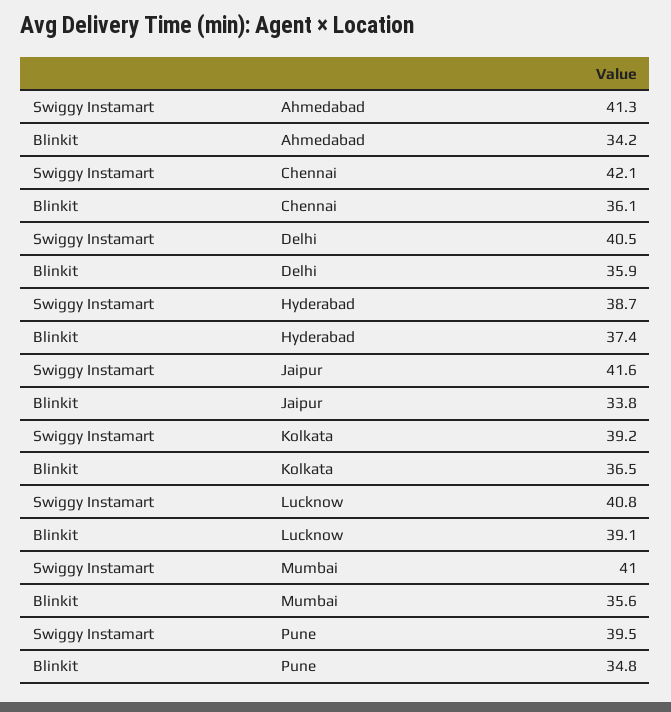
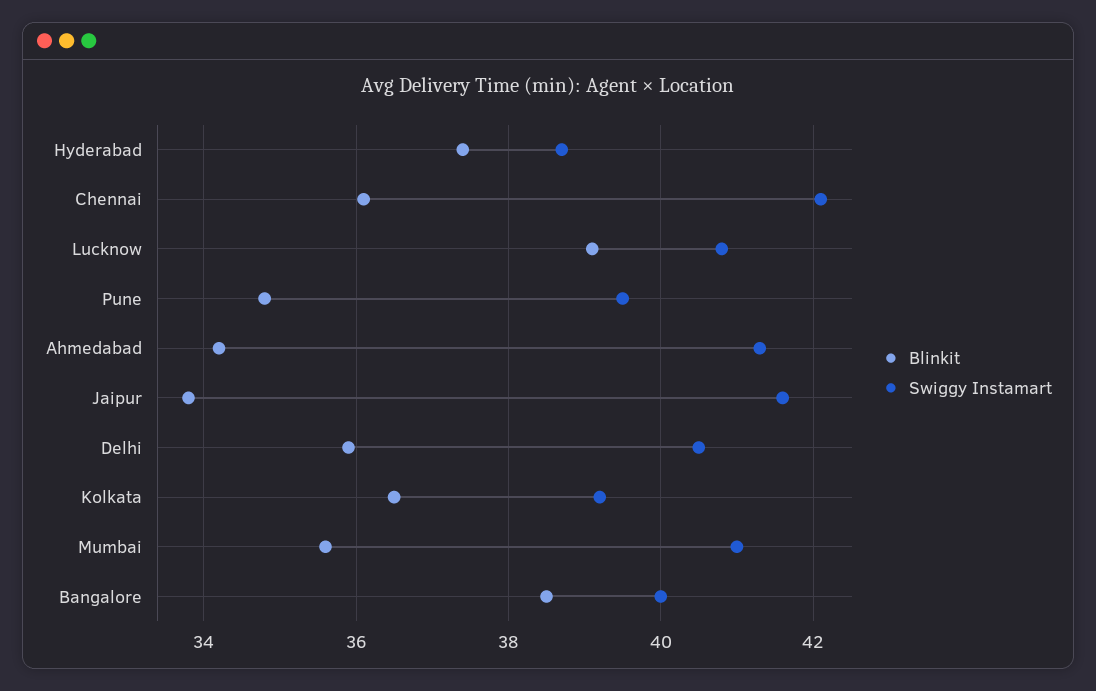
  {
    "Swiggy Instamart": {
      "Ahmedabad": 41.3,
      "Chennai": 42.1,
      "Delhi": 40.5,
      "Hyderabad": 38.7,
      "Jaipur": 41.6,
      "Kolkata": 39.2,
      "Lucknow": 40.8,
      "Mumbai": 41,
-     "Pune": 39.5
+     "Pune": 39.5,
+     "Bangalore": 40
    },
    "Blinkit": {
      "Ahmedabad": 34.2,
      "Chennai": 36.1,
      "Delhi": 35.9,
      "Hyderabad": 37.4,
      "Jaipur": 33.8,
      "Kolkata": 36.5,
      "Lucknow": 39.1,
      "Mumbai": 35.6,
-     "Pune": 34.8
+     "Pune": 34.8,
+     "Bangalore": 38.5
    }
  }

